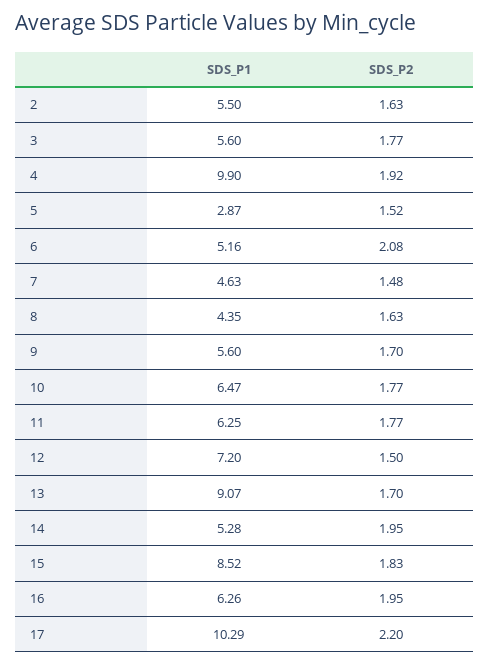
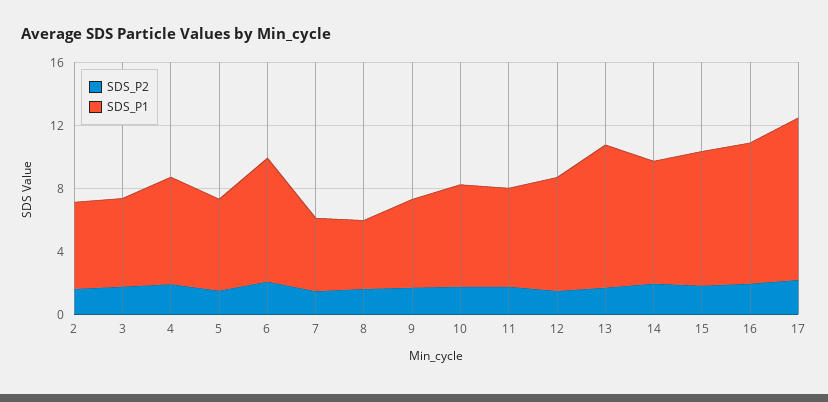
  {
    "SDS_P1": {
      "2": 5.5,
      "3": 5.6,
-     "4": 9.9,
+     "4": 7,
-     "5": 2.87,
+     "5": 6,
-     "6": 5.16,
+     "6": 8,
      "7": 4.63,
      "8": 4.35,
      "9": 5.6,
      "10": 6.47,
      "11": 6.25,
      "12": 7.2,
      "13": 9.07,
-     "14": 5.28,
+     "14": 8,
      "15": 8.52,
-     "16": 6.26,
+     "16": 9,
      "17": 10.29
    },
    "SDS_P2": {
      "2": 1.63,
      "3": 1.77,
      "4": 1.92,
      "5": 1.52,
      "6": 2.08,
      "7": 1.48,
      "8": 1.63,
      "9": 1.7,
      "10": 1.77,
      "11": 1.77,
      "12": 1.5,
      "13": 1.7,
      "14": 1.95,
      "15": 1.83,
      "16": 1.95,
      "17": 2.2
    }
  }

